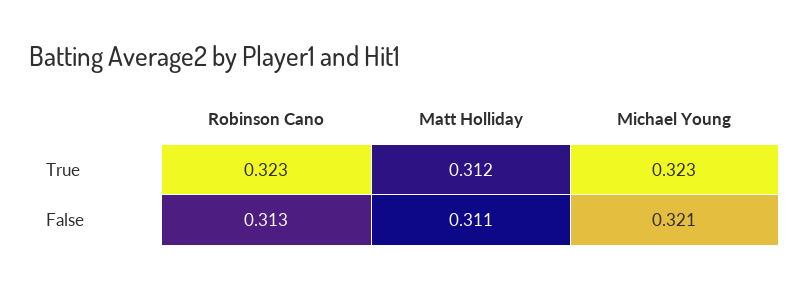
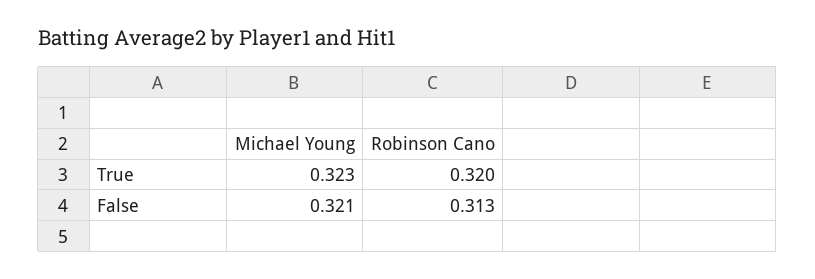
  {
    "Robinson Cano": {
-     "True": 0.323,
+     "True": 0.32,
      "False": 0.313
    },
-   "Matt Holliday": {
-     "True": 0.312,
-     "False": 0.311
-   },
    "Michael Young": {
      "True": 0.323,
      "False": 0.321
    }
  }

